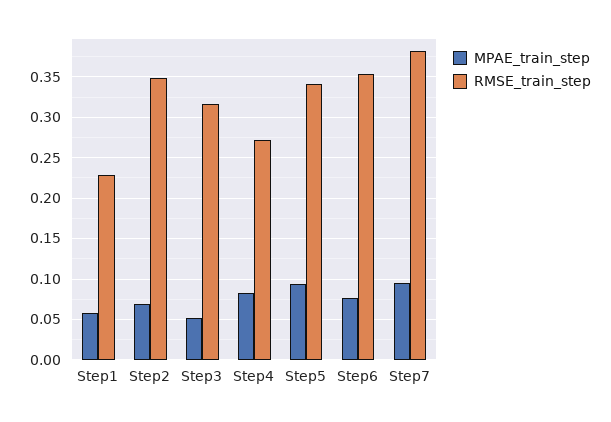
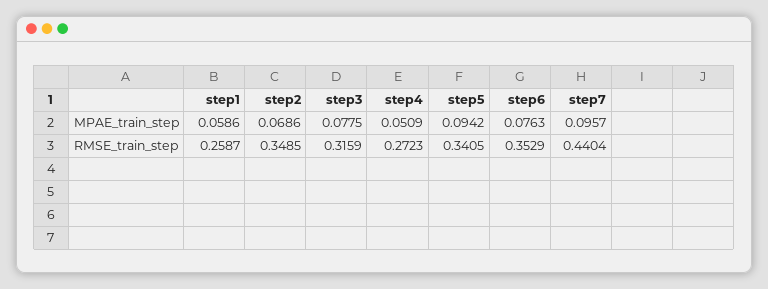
  {
    "MPAE_train_step": {
      "Step1": 0.0586,
      "Step2": 0.0686,
-     "Step3": 0.05,
+     "Step3": 0.0775,
-     "Step4": 0.08,
+     "Step4": 0.0509,
      "Step5": 0.0942,
      "Step6": 0.0763,
      "Step7": 0.0957
    },
    "RMSE_train_step": {
-     "Step1": 0.23,
+     "Step1": 0.2587,
      "Step2": 0.3485,
      "Step3": 0.3159,
      "Step4": 0.2723,
      "Step5": 0.3405,
      "Step6": 0.3529,
-     "Step7": 0.38
+     "Step7": 0.4404
    }
  }

